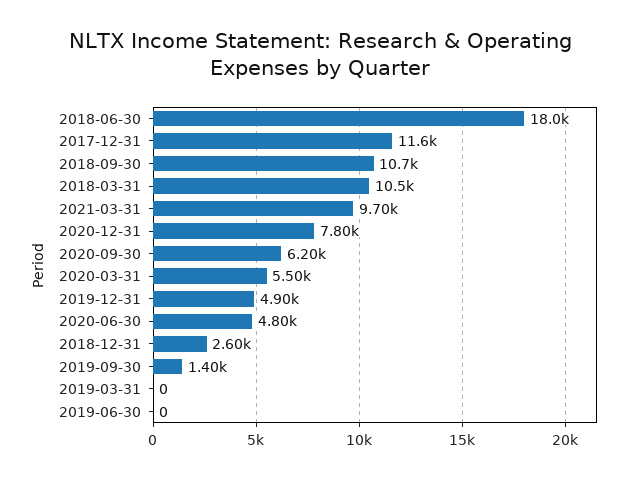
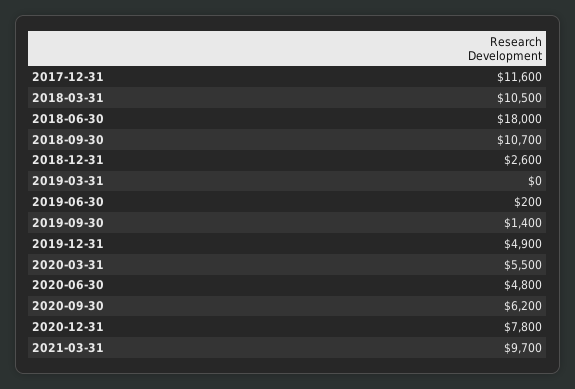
  {
    "2018-06-30": 18000,
    "2017-12-31": 11600,
    "2018-09-30": 10700,
    "2018-03-31": 10500,
    "2021-03-31": 9700,
    "2020-12-31": 7800,
    "2020-09-30": 6200,
    "2020-03-31": 5500,
    "2019-12-31": 4900,
    "2020-06-30": 4800,
    "2018-12-31": 2600,
    "2019-09-30": 1400,
    "2019-03-31": 0,
-   "2019-06-30": 0
+   "2019-06-30": 200
  }

